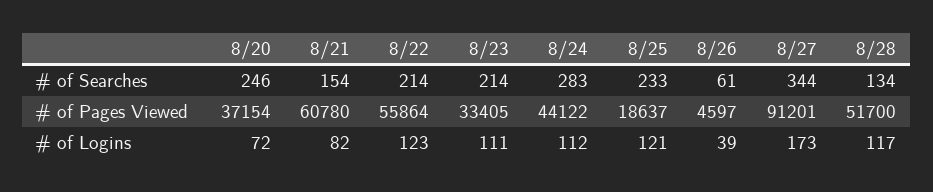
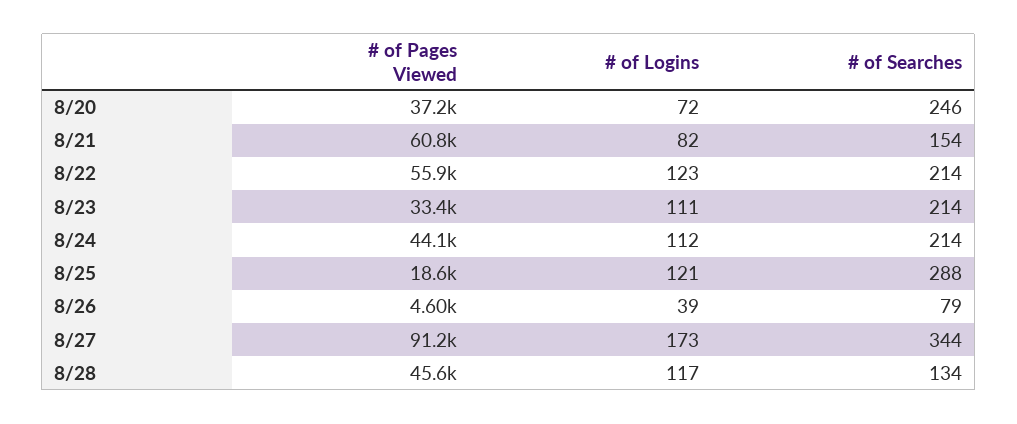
  {
    "8/20": {
      "# of Searches": 246,
      "# of Pages Viewed": 37154,
      "# of Logins": 72
    },
    "8/21": {
      "# of Searches": 154,
      "# of Pages Viewed": 60780,
      "# of Logins": 82
    },
    "8/22": {
      "# of Searches": 214,
      "# of Pages Viewed": 55864,
      "# of Logins": 123
    },
    "8/23": {
      "# of Searches": 214,
      "# of Pages Viewed": 33405,
      "# of Logins": 111
    },
    "8/24": {
-     "# of Searches": 283,
+     "# of Searches": 214,
      "# of Pages Viewed": 44122,
      "# of Logins": 112
    },
    "8/25": {
-     "# of Searches": 233,
+     "# of Searches": 288,
      "# of Pages Viewed": 18637,
      "# of Logins": 121
    },
    "8/26": {
-     "# of Searches": 61,
+     "# of Searches": 79,
      "# of Pages Viewed": 4597,
      "# of Logins": 39
    },
    "8/27": {
      "# of Searches": 344,
      "# of Pages Viewed": 91201,
      "# of Logins": 173
    },
    "8/28": {
      "# of Searches": 134,
-     "# of Pages Viewed": 51700,
+     "# of Pages Viewed": 45600,
      "# of Logins": 117
    }
  }

